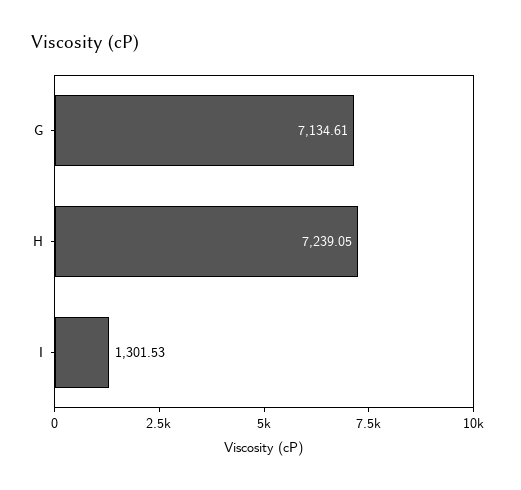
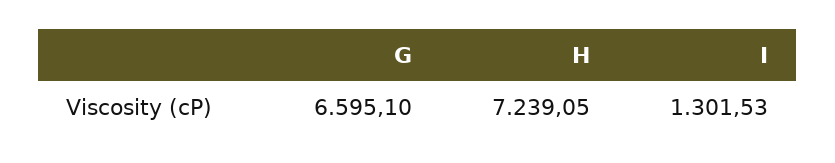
  {
-   "G": 7134.61,
+   "G": 6595.1,
    "H": 7239.05,
    "I": 1301.53
  }

